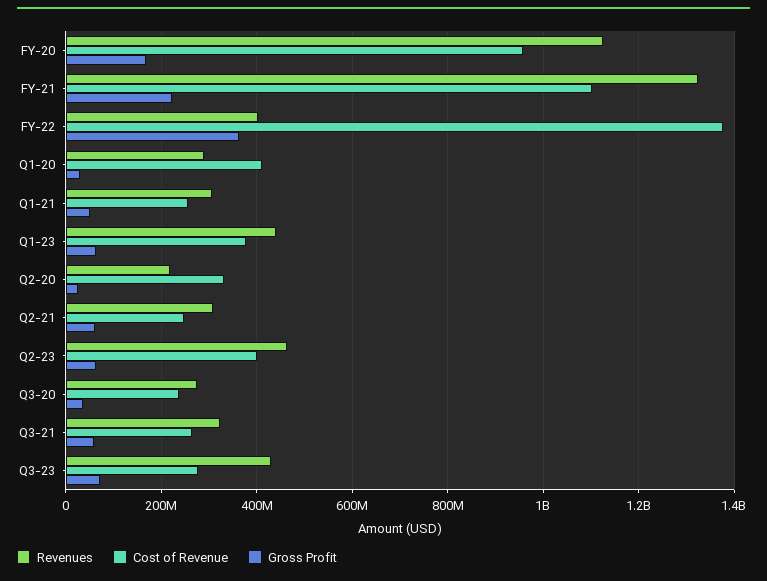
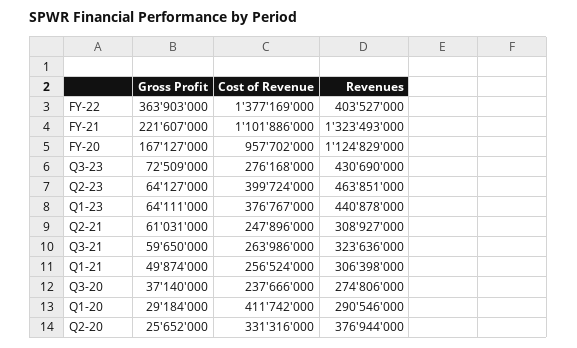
  {
    "Revenues": {
      "FY-20": 1124829000,
      "FY-21": 1323493000,
      "FY-22": 403527000,
      "Q1-20": 290546000,
      "Q1-21": 306398000,
      "Q1-23": 440878000,
-     "Q2-20": 220000000,
+     "Q2-20": 376944000,
      "Q2-21": 308927000,
      "Q2-23": 463851000,
      "Q3-20": 274806000,
      "Q3-21": 323636000,
      "Q3-23": 430690000
    },
    "Cost of Revenue": {
      "FY-20": 957702000,
      "FY-21": 1101886000,
      "FY-22": 1377169000,
      "Q1-20": 411742000,
      "Q1-21": 256524000,
      "Q1-23": 376767000,
      "Q2-20": 331316000,
      "Q2-21": 247896000,
      "Q2-23": 399724000,
      "Q3-20": 237666000,
      "Q3-21": 263986000,
      "Q3-23": 276168000
    },
    "Gross Profit": {
      "FY-20": 167127000,
      "FY-21": 221607000,
      "FY-22": 363903000,
      "Q1-20": 29184000,
      "Q1-21": 49874000,
      "Q1-23": 64111000,
      "Q2-20": 25652000,
      "Q2-21": 61031000,
      "Q2-23": 64127000,
      "Q3-20": 37140000,
      "Q3-21": 59650000,
      "Q3-23": 72509000
    }
  }

